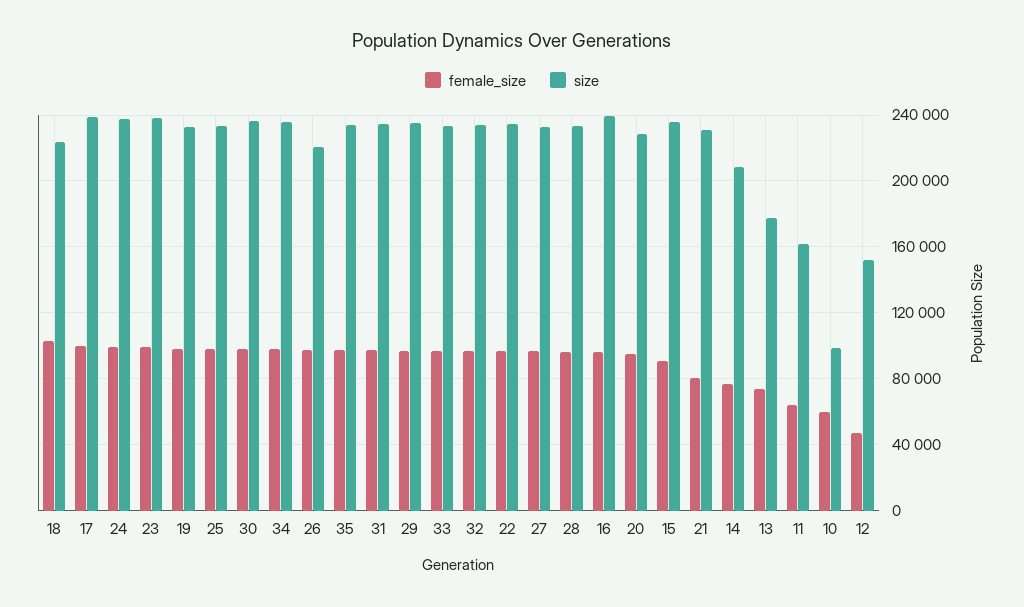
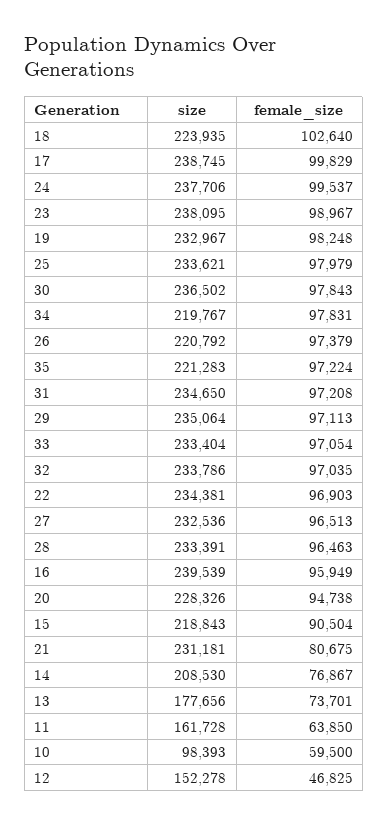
  {
    "female_size": {
      "18": 102640,
      "17": 99829,
      "24": 99537,
      "23": 98967,
      "19": 98248,
      "25": 97979,
      "30": 97843,
      "34": 97831,
      "26": 97379,
      "35": 97224,
      "31": 97208,
      "29": 97113,
      "33": 97054,
      "32": 97035,
      "22": 96903,
      "27": 96513,
      "28": 96463,
      "16": 95949,
      "20": 94738,
      "15": 90504,
      "21": 80675,
      "14": 76867,
      "13": 73701,
      "11": 63850,
      "10": 59500,
      "12": 46825
    },
    "size": {
      "18": 223935,
      "17": 238745,
      "24": 237706,
      "23": 238095,
      "19": 232967,
      "25": 233621,
      "30": 236502,
-     "34": 235000,
+     "34": 219767,
      "26": 220792,
-     "35": 235000,
+     "35": 221283,
      "31": 234650,
      "29": 235064,
      "33": 233404,
      "32": 233786,
      "22": 234381,
      "27": 232536,
      "28": 233391,
      "16": 239539,
      "20": 228326,
-     "15": 235000,
+     "15": 218843,
      "21": 231181,
      "14": 208530,
      "13": 177656,
      "11": 161728,
      "10": 98393,
      "12": 152278
    }
  }

